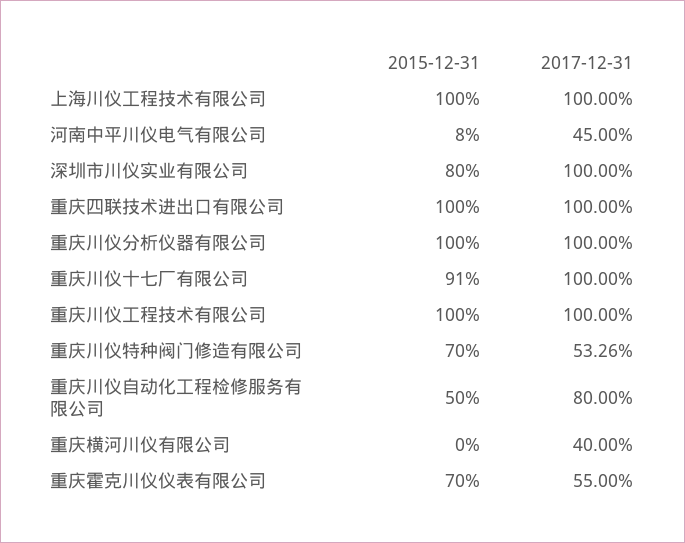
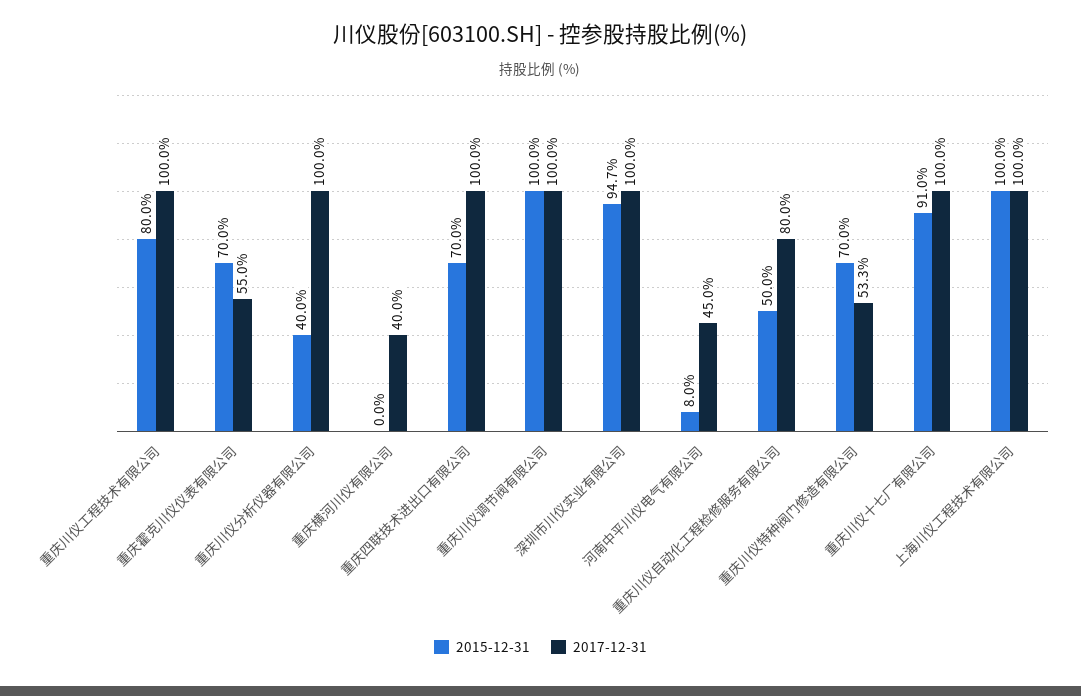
  {
    "2015-12-31": {
      "上海川仪工程技术有限公司": 100,
      "河南中平川仪电气有限公司": 8,
-     "深圳市川仪实业有限公司": 80,
+     "深圳市川仪实业有限公司": 94.7,
-     "重庆四联技术进出口有限公司": 100,
+     "重庆四联技术进出口有限公司": 70,
-     "重庆川仪分析仪器有限公司": 100,
+     "重庆川仪分析仪器有限公司": 40,
      "重庆川仪十七厂有限公司": 91,
-     "重庆川仪工程技术有限公司": 100,
+     "重庆川仪工程技术有限公司": 80,
      "重庆川仪特种阀门修造有限公司": 70,
      "重庆川仪自动化工程检修服务有限公司": 50,
      "重庆横河川仪有限公司": 0,
-     "重庆霍克川仪仪表有限公司": 70
+     "重庆霍克川仪仪表有限公司": 70,
+     "重庆川仪调节阀有限公司": 100
    },
    "2017-12-31": {
      "上海川仪工程技术有限公司": 100,
      "河南中平川仪电气有限公司": 45,
      "深圳市川仪实业有限公司": 100,
      "重庆四联技术进出口有限公司": 100,
      "重庆川仪分析仪器有限公司": 100,
      "重庆川仪十七厂有限公司": 100,
      "重庆川仪工程技术有限公司": 100,
      "重庆川仪特种阀门修造有限公司": 53.26,
      "重庆川仪自动化工程检修服务有限公司": 80,
      "重庆横河川仪有限公司": 40,
-     "重庆霍克川仪仪表有限公司": 55
+     "重庆霍克川仪仪表有限公司": 55,
+     "重庆川仪调节阀有限公司": 100
    }
  }

